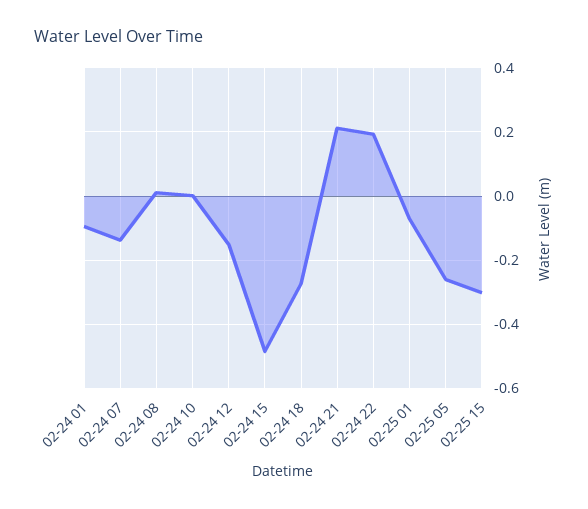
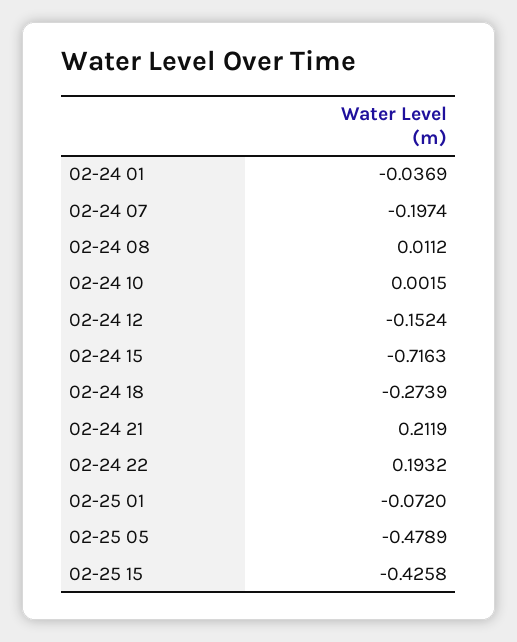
  {
-   "02-24 01": -0.1,
+   "02-24 01": -0.0369,
-   "02-24 07": -0.14,
+   "02-24 07": -0.1974,
    "02-24 08": 0.0112,
    "02-24 10": 0.0015,
    "02-24 12": -0.1524,
-   "02-24 15": -0.48,
+   "02-24 15": -0.7163,
    "02-24 18": -0.2739,
    "02-24 21": 0.2119,
    "02-24 22": 0.1932,
    "02-25 01": -0.072,
-   "02-25 05": -0.26,
+   "02-25 05": -0.4789,
-   "02-25 15": -0.3
+   "02-25 15": -0.4258
  }

